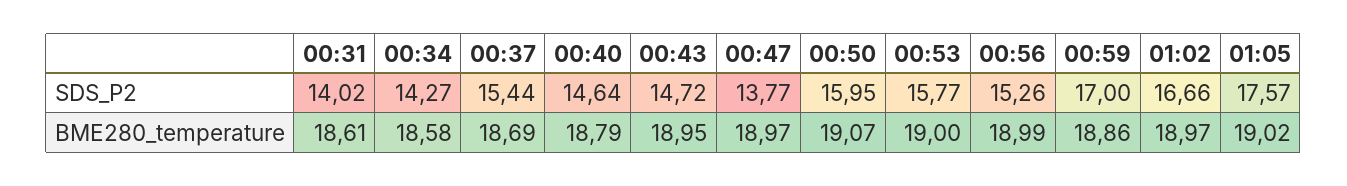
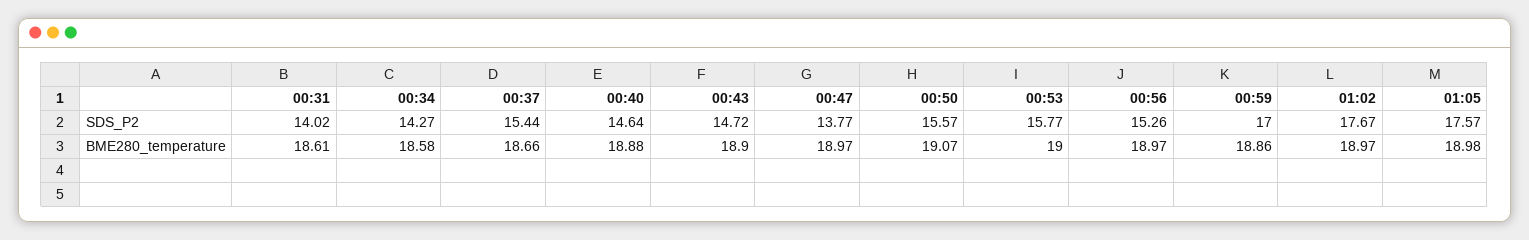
  {
    "00:31": {
      "SDS_P2": 14.02,
      "BME280_temperature": 18.61
    },
    "00:34": {
      "SDS_P2": 14.27,
      "BME280_temperature": 18.58
    },
    "00:37": {
      "SDS_P2": 15.44,
-     "BME280_temperature": 18.69
+     "BME280_temperature": 18.66
    },
    "00:40": {
      "SDS_P2": 14.64,
-     "BME280_temperature": 18.79
+     "BME280_temperature": 18.88
    },
    "00:43": {
      "SDS_P2": 14.72,
-     "BME280_temperature": 18.95
+     "BME280_temperature": 18.9
    },
    "00:47": {
      "SDS_P2": 13.77,
      "BME280_temperature": 18.97
    },
    "00:50": {
-     "SDS_P2": 15.95,
+     "SDS_P2": 15.57,
      "BME280_temperature": 19.07
    },
    "00:53": {
      "SDS_P2": 15.77,
      "BME280_temperature": 19
    },
    "00:56": {
      "SDS_P2": 15.26,
-     "BME280_temperature": 18.99
+     "BME280_temperature": 18.97
    },
    "00:59": {
      "SDS_P2": 17,
      "BME280_temperature": 18.86
    },
    "01:02": {
-     "SDS_P2": 16.66,
+     "SDS_P2": 17.67,
      "BME280_temperature": 18.97
    },
    "01:05": {
      "SDS_P2": 17.57,
-     "BME280_temperature": 19.02
+     "BME280_temperature": 18.98
    }
  }

